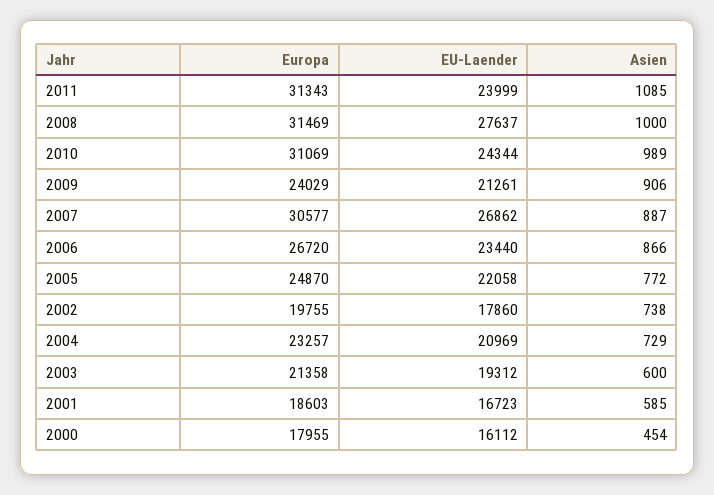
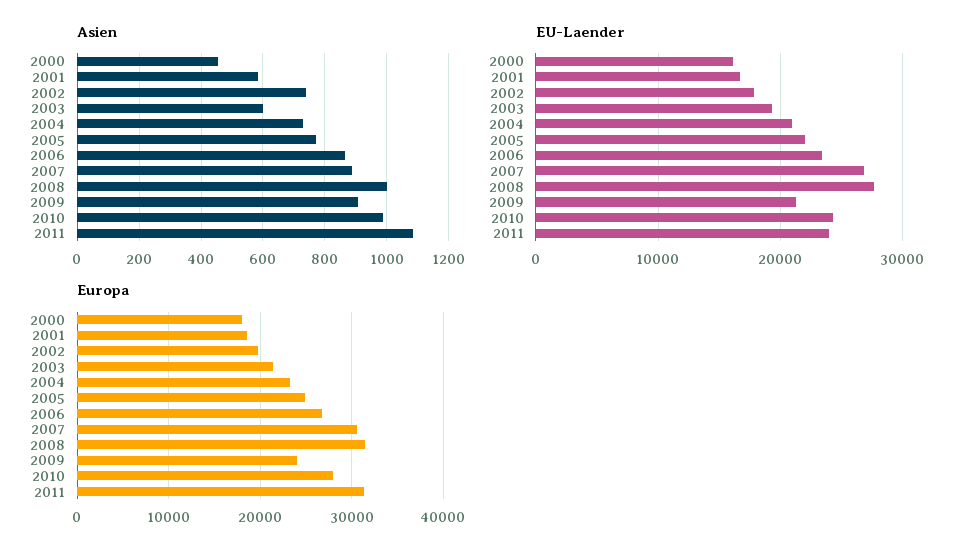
  {
    "Europa": {
      "2011": 31343,
      "2008": 31469,
-     "2010": 31069,
+     "2010": 28000,
      "2009": 24029,
      "2007": 30577,
      "2006": 26720,
      "2005": 24870,
      "2002": 19755,
      "2004": 23257,
      "2003": 21358,
      "2001": 18603,
      "2000": 17955
    },
    "EU-Laender": {
      "2011": 23999,
      "2008": 27637,
      "2010": 24344,
      "2009": 21261,
      "2007": 26862,
      "2006": 23440,
      "2005": 22058,
      "2002": 17860,
      "2004": 20969,
      "2003": 19312,
      "2001": 16723,
      "2000": 16112
    },
    "Asien": {
      "2011": 1085,
      "2008": 1000,
      "2010": 989,
      "2009": 906,
      "2007": 887,
      "2006": 866,
      "2005": 772,
      "2002": 738,
      "2004": 729,
      "2003": 600,
      "2001": 585,
      "2000": 454
    }
  }

